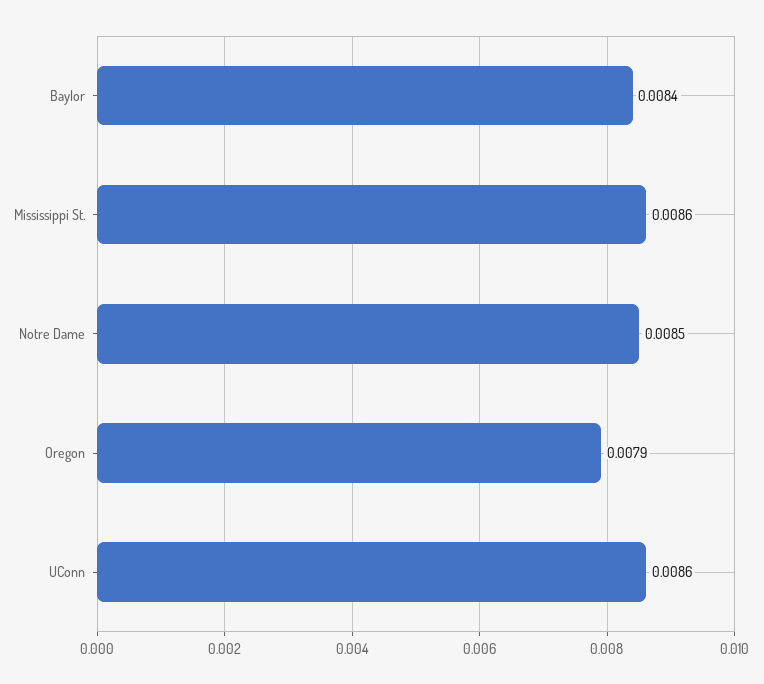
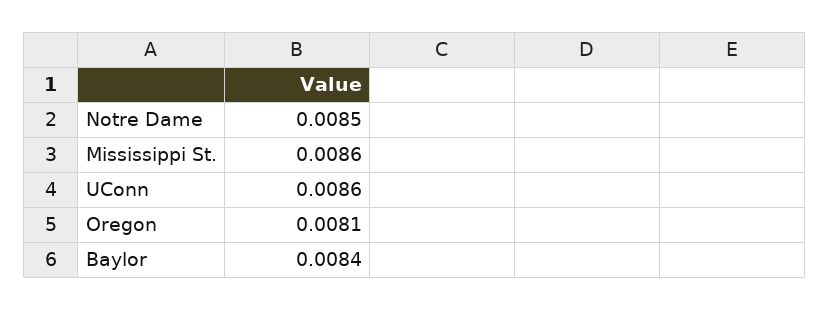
  {
    "Baylor": 0.0084,
    "Mississippi St.": 0.0086,
    "Notre Dame": 0.0085,
-   "Oregon": 0.0079,
+   "Oregon": 0.0081,
    "UConn": 0.0086
  }

